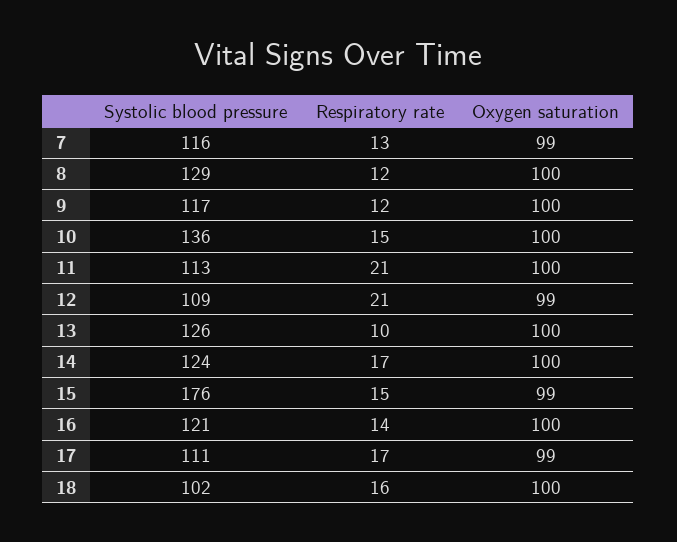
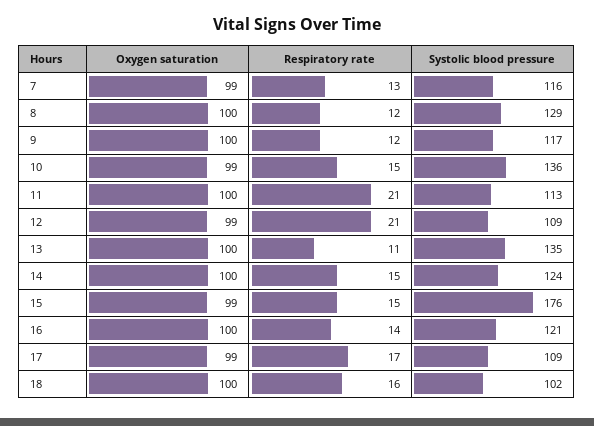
  {
    "Systolic blood pressure": {
      "7": 116,
      "8": 129,
      "9": 117,
      "10": 136,
      "11": 113,
      "12": 109,
-     "13": 126,
+     "13": 135,
      "14": 124,
      "15": 176,
      "16": 121,
-     "17": 111,
+     "17": 109,
      "18": 102
    },
    "Respiratory rate": {
      "7": 13,
      "8": 12,
      "9": 12,
      "10": 15,
      "11": 21,
      "12": 21,
-     "13": 10,
+     "13": 11,
-     "14": 17,
+     "14": 15,
      "15": 15,
      "16": 14,
      "17": 17,
      "18": 16
    },
    "Oxygen saturation": {
      "7": 99,
      "8": 100,
      "9": 100,
-     "10": 100,
+     "10": 99,
      "11": 100,
      "12": 99,
      "13": 100,
      "14": 100,
      "15": 99,
      "16": 100,
      "17": 99,
      "18": 100
    }
  }

